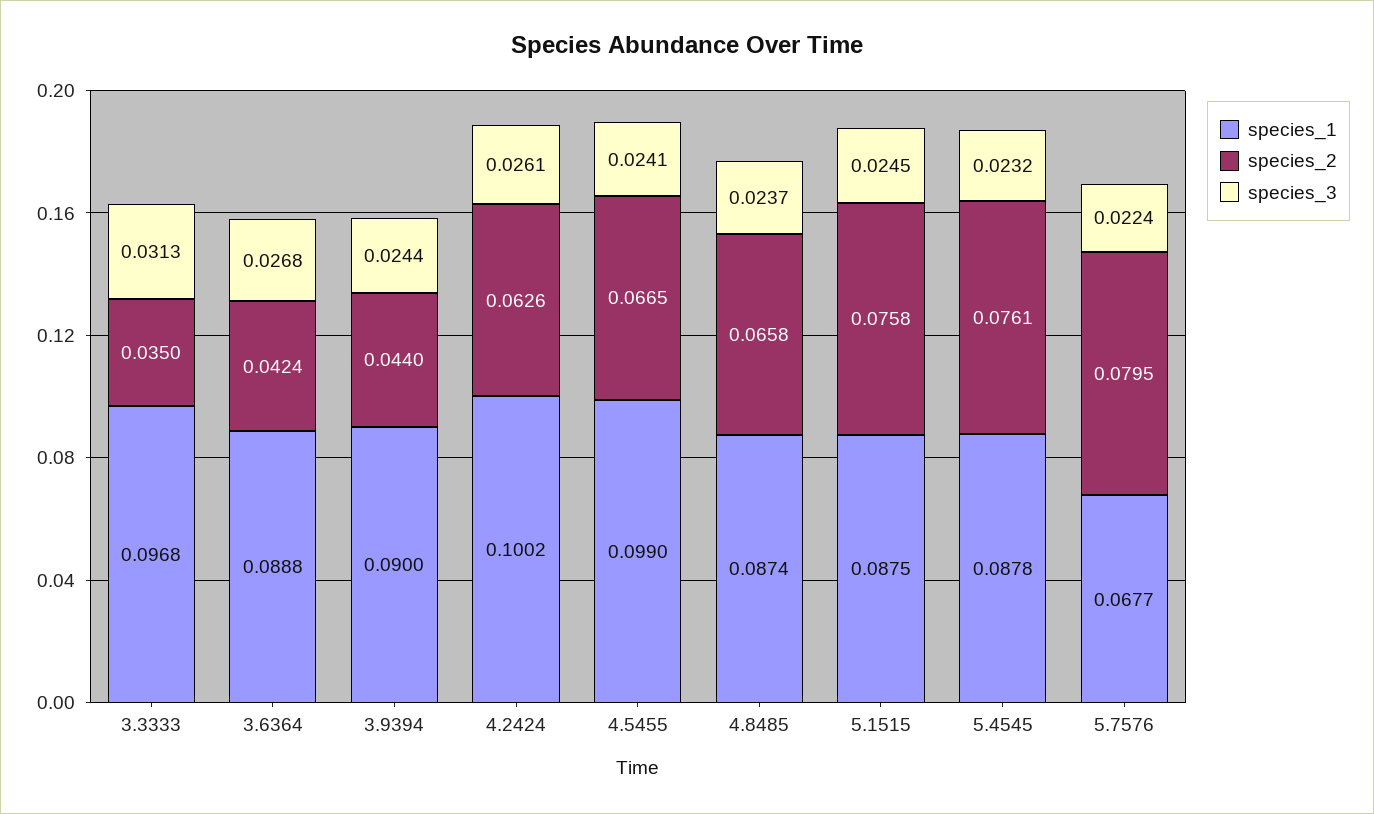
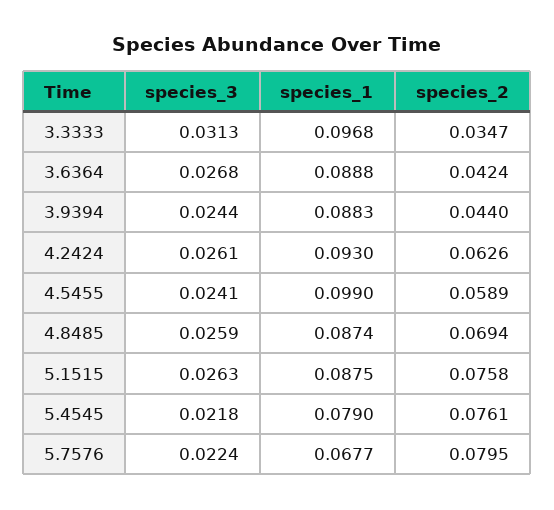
  {
    "species_1": {
      "3.3333": 0.0968,
      "3.6364": 0.0888,
-     "3.9394": 0.09,
+     "3.9394": 0.0883,
-     "4.2424": 0.1002,
+     "4.2424": 0.093,
      "4.5455": 0.099,
      "4.8485": 0.0874,
      "5.1515": 0.0875,
-     "5.4545": 0.0878,
+     "5.4545": 0.079,
      "5.7576": 0.0677
    },
    "species_2": {
-     "3.3333": 0.035,
+     "3.3333": 0.0347,
      "3.6364": 0.0424,
      "3.9394": 0.044,
      "4.2424": 0.0626,
-     "4.5455": 0.0665,
+     "4.5455": 0.0589,
-     "4.8485": 0.0658,
+     "4.8485": 0.0694,
      "5.1515": 0.0758,
      "5.4545": 0.0761,
      "5.7576": 0.0795
    },
    "species_3": {
      "3.3333": 0.0313,
      "3.6364": 0.0268,
      "3.9394": 0.0244,
      "4.2424": 0.0261,
      "4.5455": 0.0241,
-     "4.8485": 0.0237,
+     "4.8485": 0.0259,
-     "5.1515": 0.0245,
+     "5.1515": 0.0263,
-     "5.4545": 0.0232,
+     "5.4545": 0.0218,
      "5.7576": 0.0224
    }
  }

